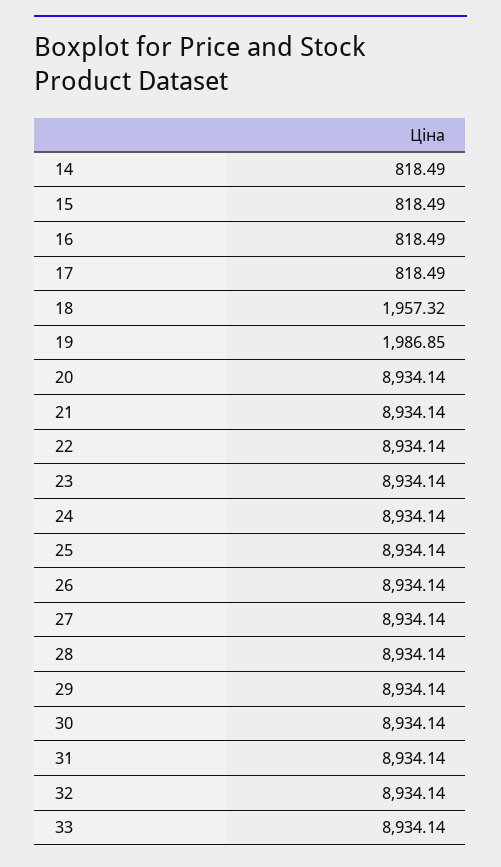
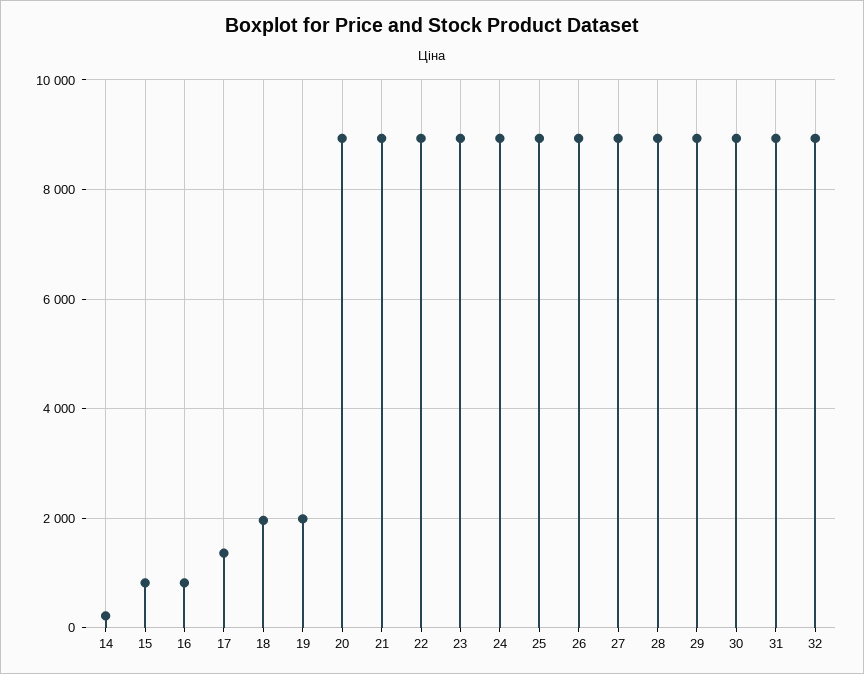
  {
-   "14": 818.49,
+   "14": 200,
    "15": 818.49,
    "16": 818.49,
-   "17": 818.49,
+   "17": 1400,
    "18": 1957.32,
    "19": 1986.85,
    "20": 8934.14,
    "21": 8934.14,
    "22": 8934.14,
    "23": 8934.14,
    "24": 8934.14,
    "25": 8934.14,
    "26": 8934.14,
    "27": 8934.14,
    "28": 8934.14,
    "29": 8934.14,
    "30": 8934.14,
    "31": 8934.14,
-   "32": 8934.14,
+   "32": 8934.14
-   "33": 8934.14
  }

